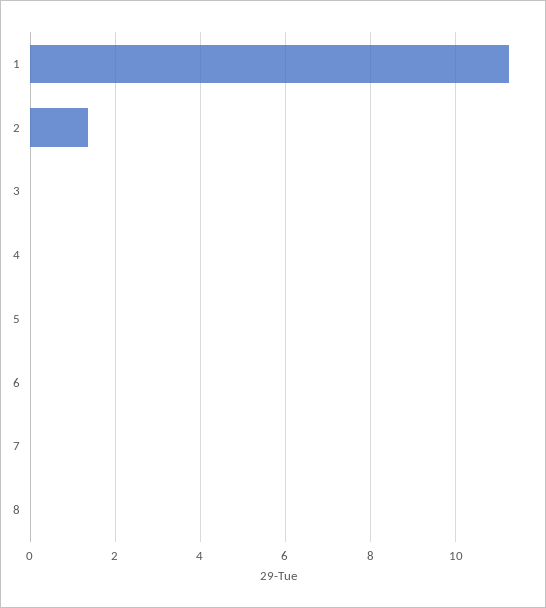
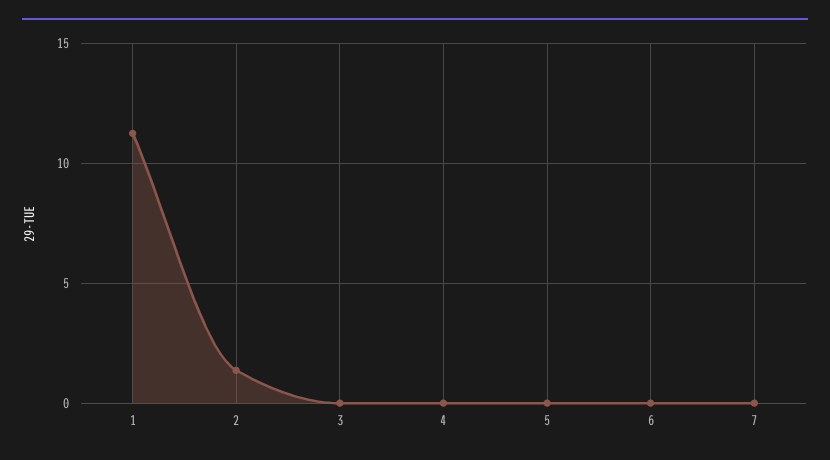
  {
    "1": 11.2,
    "2": 1.4,
    "3": 0,
    "4": 0,
    "5": 0,
    "6": 0,
-   "7": 0,
+   "7": 0
-   "8": 0
  }

